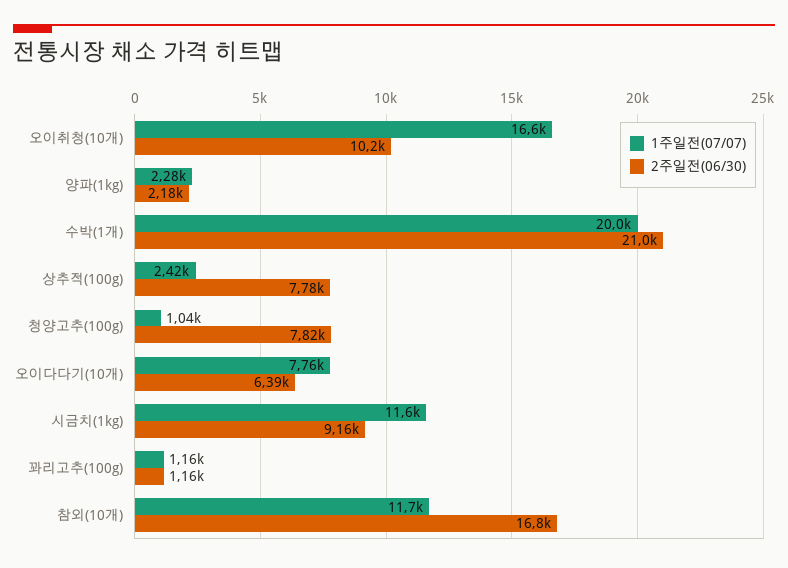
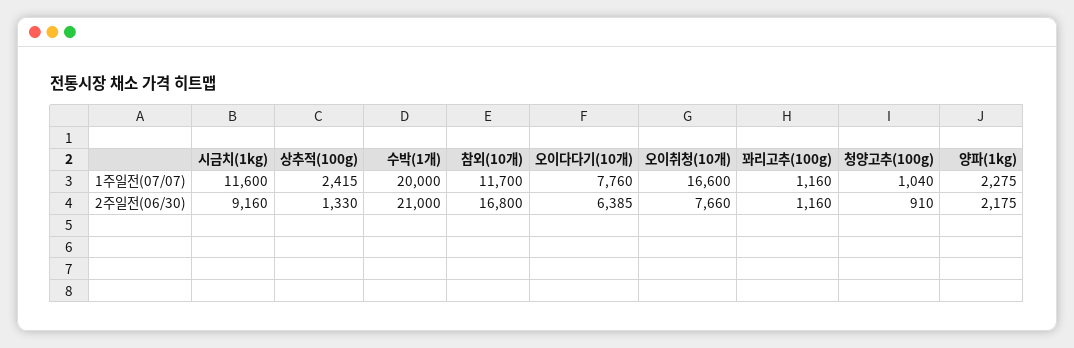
  {
    "1주일전(07/07)": {
      "오이취청(10개)": 16600,
      "양파(1kg)": 2275,
      "수박(1개)": 20000,
      "상추적(100g)": 2415,
      "청양고추(100g)": 1040,
      "오이다다기(10개)": 7760,
      "시금치(1kg)": 11600,
      "꽈리고추(100g)": 1160,
      "참외(10개)": 11700
    },
    "2주일전(06/30)": {
-     "오이취청(10개)": 10200,
+     "오이취청(10개)": 7660,
      "양파(1kg)": 2175,
      "수박(1개)": 21000,
-     "상추적(100g)": 7780,
+     "상추적(100g)": 1330,
-     "청양고추(100g)": 7820,
+     "청양고추(100g)": 910,
      "오이다다기(10개)": 6385,
      "시금치(1kg)": 9160,
      "꽈리고추(100g)": 1160,
      "참외(10개)": 16800
    }
  }

